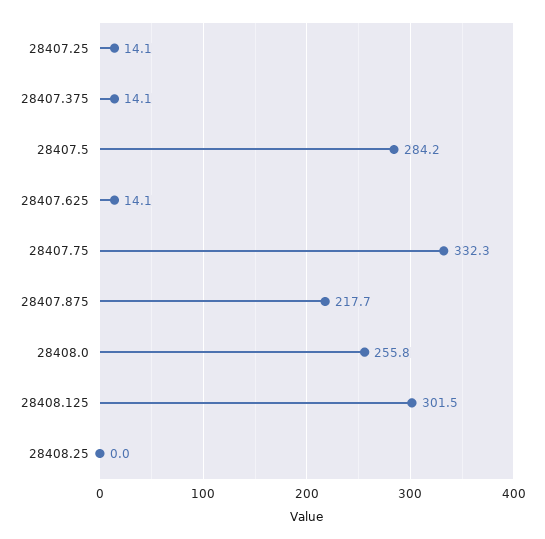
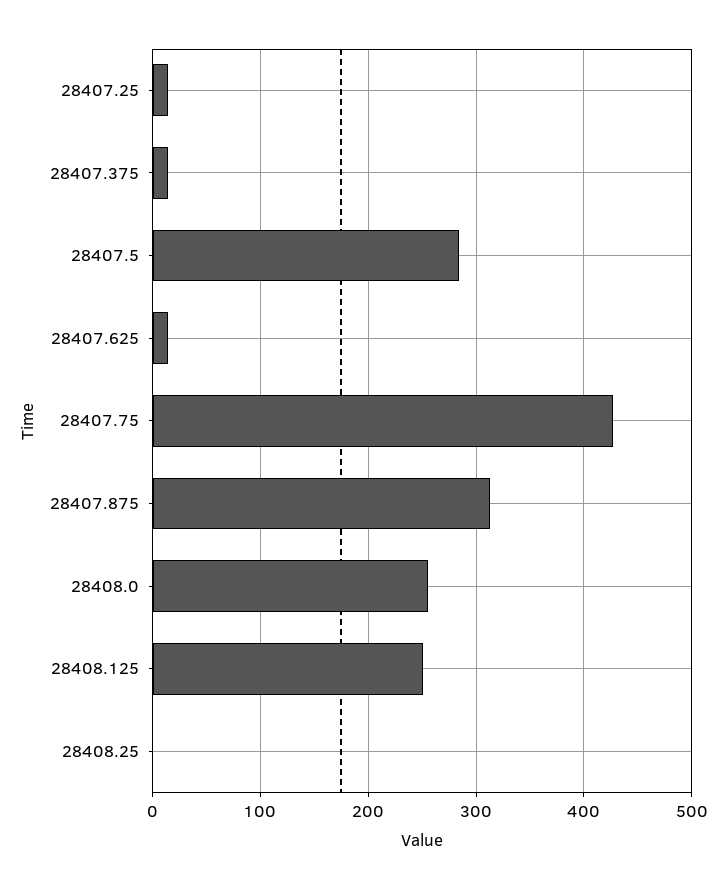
  {
    "28407.25": 14.1,
    "28407.375": 14.1,
    "28407.5": 284.2,
    "28407.625": 14.1,
-   "28407.75": 332.3,
+   "28407.75": 430,
-   "28407.875": 217.7,
+   "28407.875": 310,
    "28408.0": 255.8,
-   "28408.125": 301.5,
+   "28408.125": 250,
    "28408.25": 0
  }

